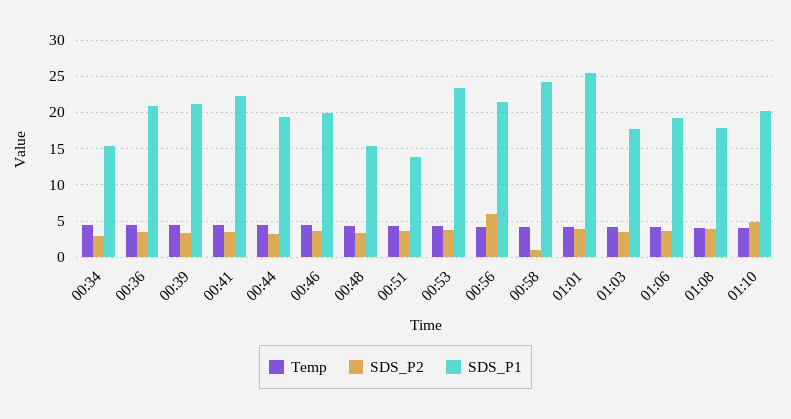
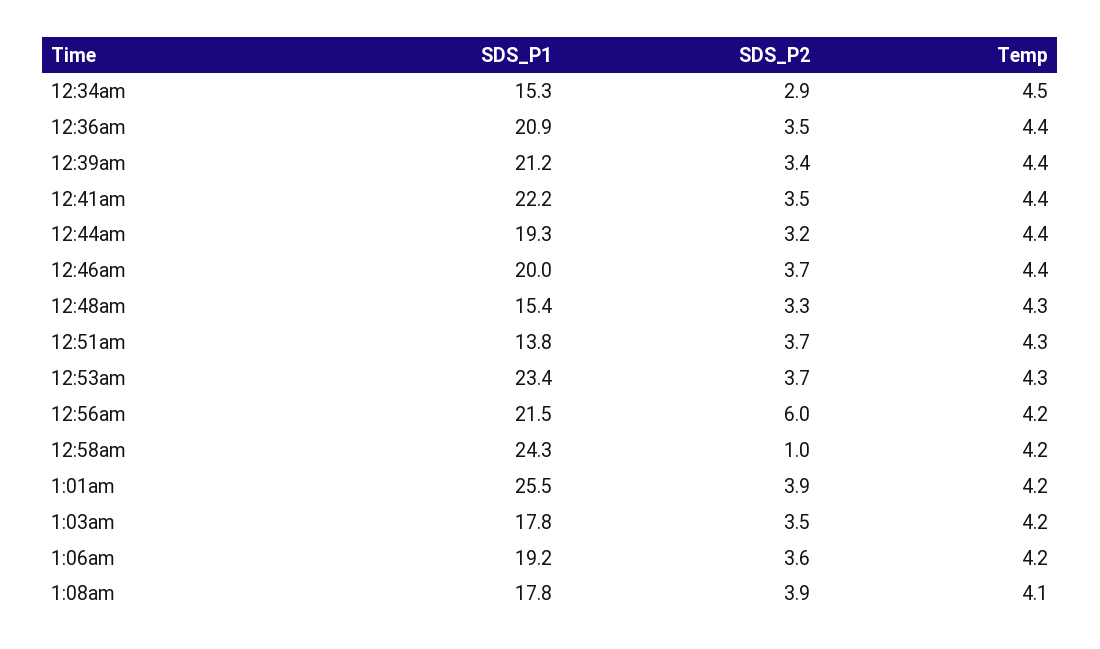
  {
    "Temp": {
      "00:34": 4.5,
      "00:36": 4.4,
      "00:39": 4.4,
      "00:41": 4.4,
      "00:44": 4.4,
      "00:46": 4.4,
      "00:48": 4.3,
      "00:51": 4.3,
      "00:53": 4.3,
      "00:56": 4.2,
      "00:58": 4.2,
      "01:01": 4.2,
      "01:03": 4.2,
      "01:06": 4.2,
-     "01:08": 4.1,
+     "01:08": 4.1
-     "01:10": 4
    },
    "SDS_P2": {
      "00:34": 2.9,
      "00:36": 3.5,
      "00:39": 3.4,
      "00:41": 3.5,
      "00:44": 3.2,
      "00:46": 3.7,
      "00:48": 3.3,
      "00:51": 3.7,
      "00:53": 3.7,
      "00:56": 6,
      "00:58": 1,
      "01:01": 3.9,
      "01:03": 3.5,
      "01:06": 3.6,
-     "01:08": 3.9,
+     "01:08": 3.9
-     "01:10": 5
    },
    "SDS_P1": {
      "00:34": 15.3,
      "00:36": 20.9,
      "00:39": 21.2,
      "00:41": 22.2,
      "00:44": 19.3,
      "00:46": 20,
      "00:48": 15.4,
      "00:51": 13.8,
      "00:53": 23.4,
      "00:56": 21.5,
      "00:58": 24.3,
      "01:01": 25.5,
      "01:03": 17.8,
      "01:06": 19.2,
-     "01:08": 17.8,
+     "01:08": 17.8
-     "01:10": 20
    }
  }

